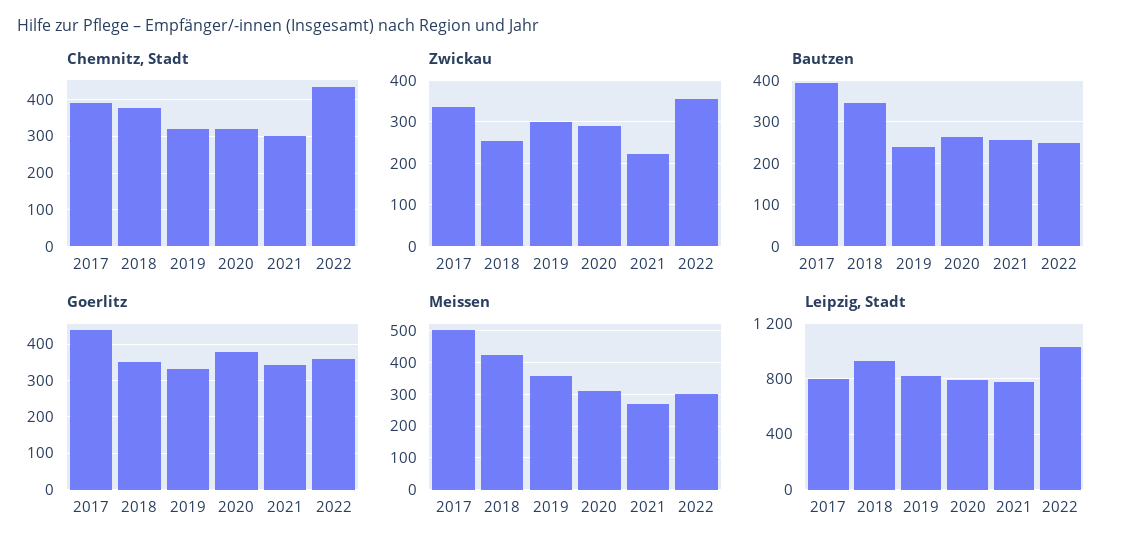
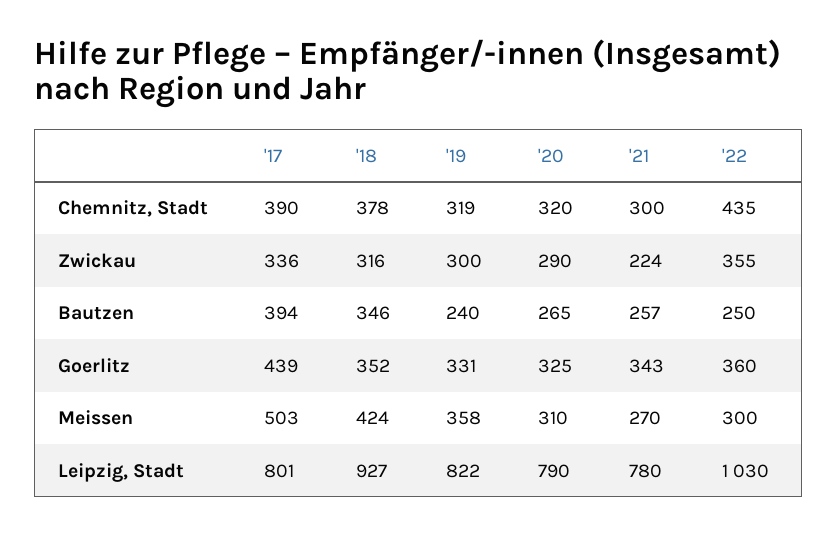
  {
    "Chemnitz, Stadt": {
      "2017": 390,
      "2018": 378,
      "2019": 319,
      "2020": 320,
      "2021": 300,
      "2022": 435
    },
    "Zwickau": {
      "2017": 336,
-     "2018": 260,
+     "2018": 316,
      "2019": 300,
      "2020": 290,
      "2021": 224,
      "2022": 355
    },
    "Bautzen": {
      "2017": 394,
      "2018": 346,
      "2019": 240,
      "2020": 265,
      "2021": 257,
      "2022": 250
    },
    "Goerlitz": {
      "2017": 439,
      "2018": 352,
      "2019": 331,
-     "2020": 380,
+     "2020": 325,
      "2021": 343,
      "2022": 360
    },
    "Meissen": {
      "2017": 503,
      "2018": 424,
      "2019": 358,
      "2020": 310,
      "2021": 270,
      "2022": 300
    },
    "Leipzig, Stadt": {
      "2017": 801,
      "2018": 927,
      "2019": 822,
      "2020": 790,
      "2021": 780,
      "2022": 1030
    }
  }

